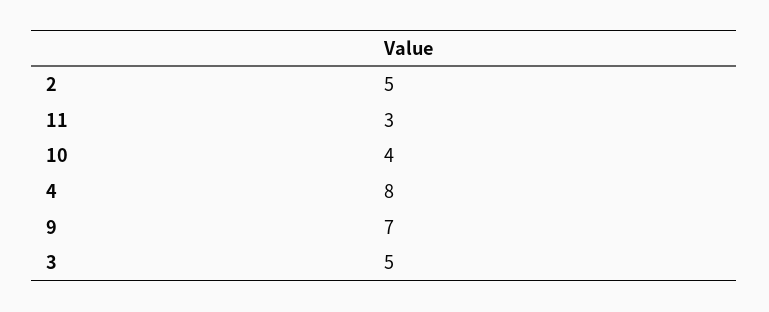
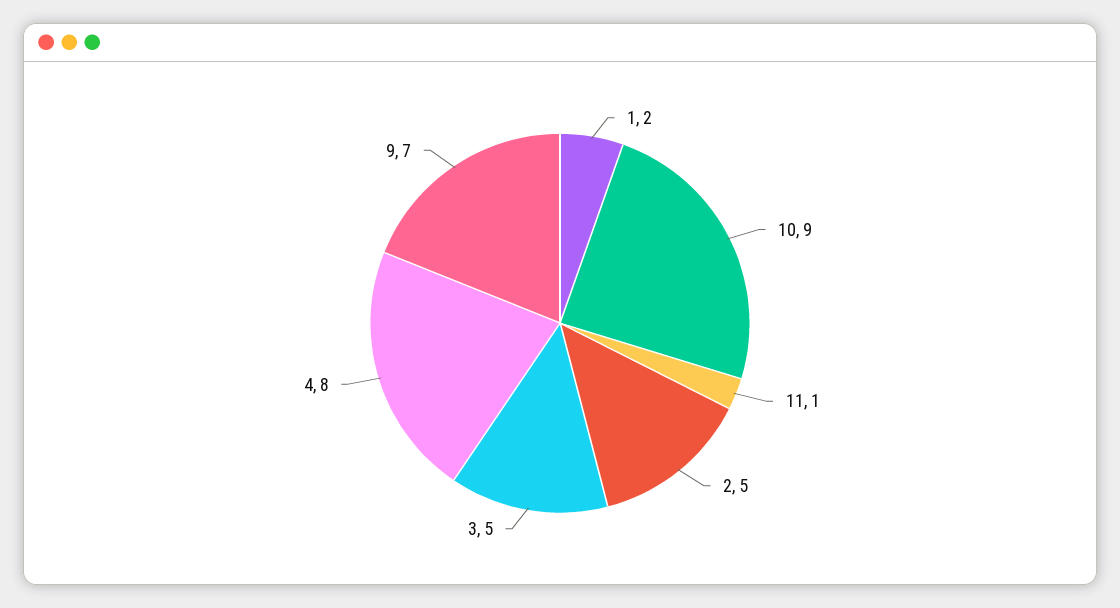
  {
    "2": 5,
-   "11": 3,
+   "11": 1,
-   "10": 4,
+   "10": 9,
    "4": 8,
    "9": 7,
-   "3": 5
+   "3": 5,
+   "1": 2
  }

